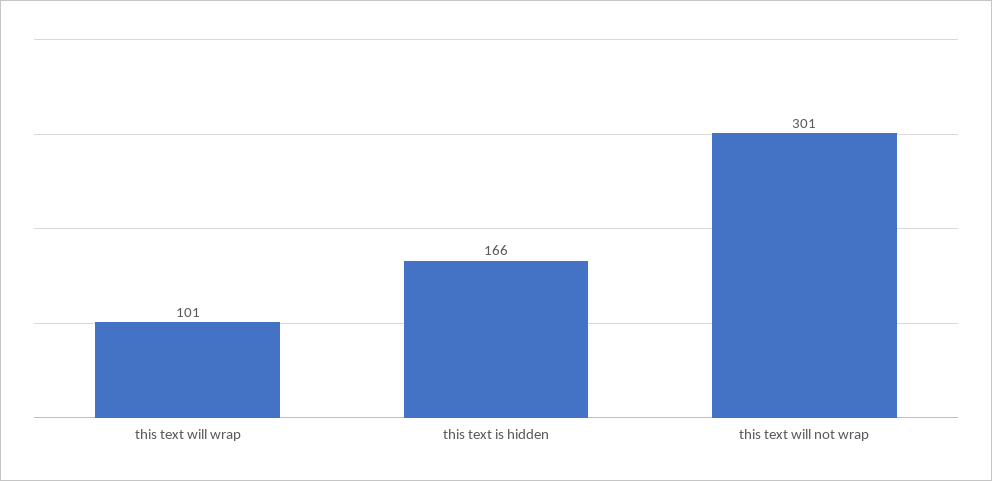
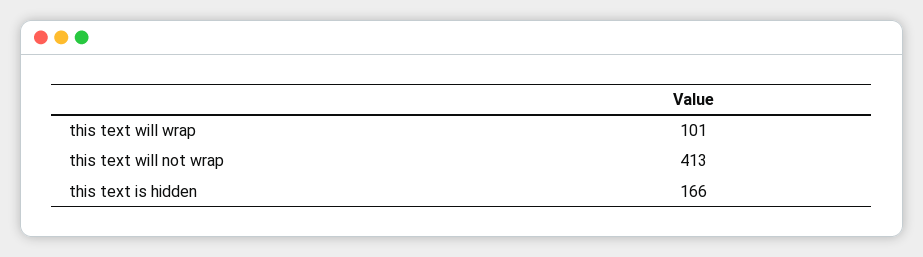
  {
    "this text will wrap": 101,
    "this text is hidden": 166,
-   "this text will not wrap": 301
+   "this text will not wrap": 413
  }

